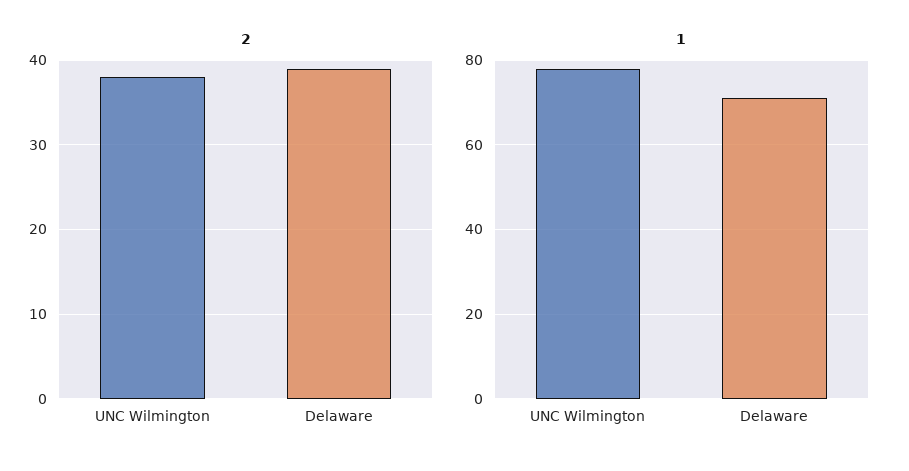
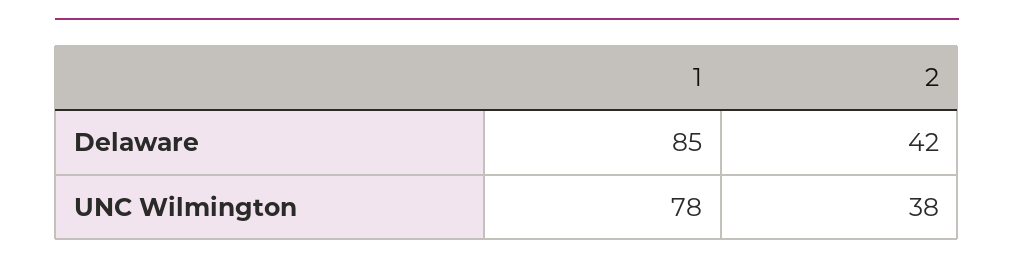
  {
    "2": {
      "UNC Wilmington": 38,
-     "Delaware": 39
+     "Delaware": 42
    },
    "1": {
      "UNC Wilmington": 78,
-     "Delaware": 70
+     "Delaware": 85
    }
  }

